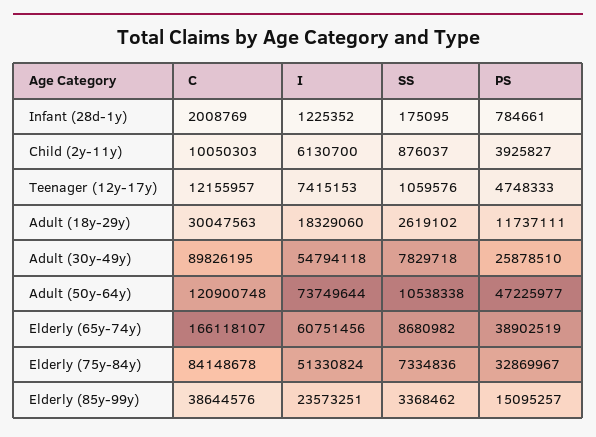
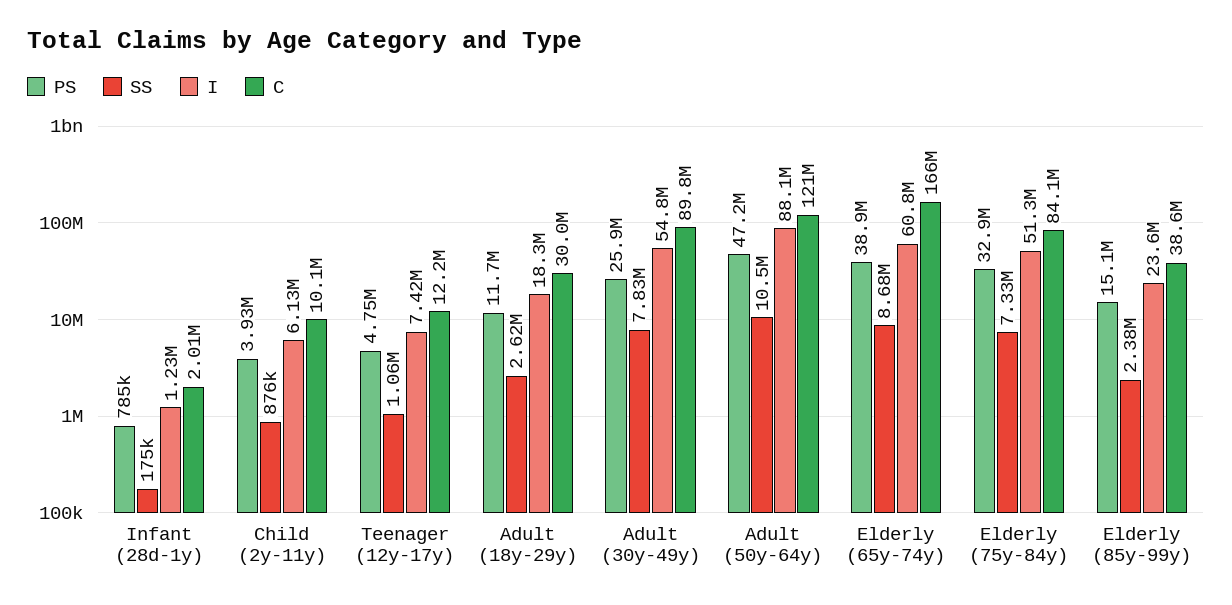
  {
    "C": {
      "Infant (28d-1y)": 2008769,
      "Child (2y-11y)": 10050303,
      "Teenager (12y-17y)": 12155957,
      "Adult (18y-29y)": 30047563,
      "Adult (30y-49y)": 89826195,
      "Adult (50y-64y)": 120900748,
      "Elderly (65y-74y)": 166118107,
      "Elderly (75y-84y)": 84148678,
      "Elderly (85y-99y)": 38644576
    },
    "I": {
      "Infant (28d-1y)": 1225352,
      "Child (2y-11y)": 6130700,
      "Teenager (12y-17y)": 7415153,
      "Adult (18y-29y)": 18329060,
      "Adult (30y-49y)": 54794118,
-     "Adult (50y-64y)": 73749644,
+     "Adult (50y-64y)": 88100000,
      "Elderly (65y-74y)": 60751456,
      "Elderly (75y-84y)": 51330824,
      "Elderly (85y-99y)": 23573251
    },
    "SS": {
      "Infant (28d-1y)": 175095,
      "Child (2y-11y)": 876037,
      "Teenager (12y-17y)": 1059576,
      "Adult (18y-29y)": 2619102,
      "Adult (30y-49y)": 7829718,
      "Adult (50y-64y)": 10538338,
      "Elderly (65y-74y)": 8680982,
      "Elderly (75y-84y)": 7334836,
-     "Elderly (85y-99y)": 3368462
+     "Elderly (85y-99y)": 2380000
    },
    "PS": {
      "Infant (28d-1y)": 784661,
      "Child (2y-11y)": 3925827,
      "Teenager (12y-17y)": 4748333,
      "Adult (18y-29y)": 11737111,
      "Adult (30y-49y)": 25878510,
      "Adult (50y-64y)": 47225977,
      "Elderly (65y-74y)": 38902519,
      "Elderly (75y-84y)": 32869967,
      "Elderly (85y-99y)": 15095257
    }
  }

